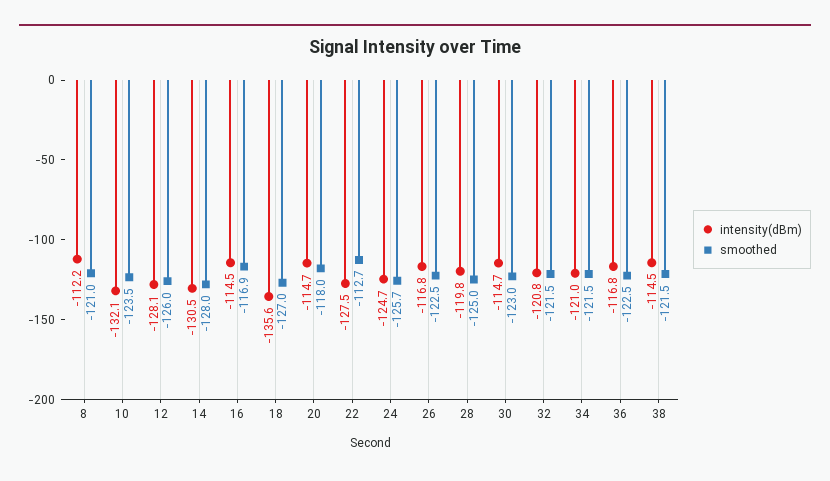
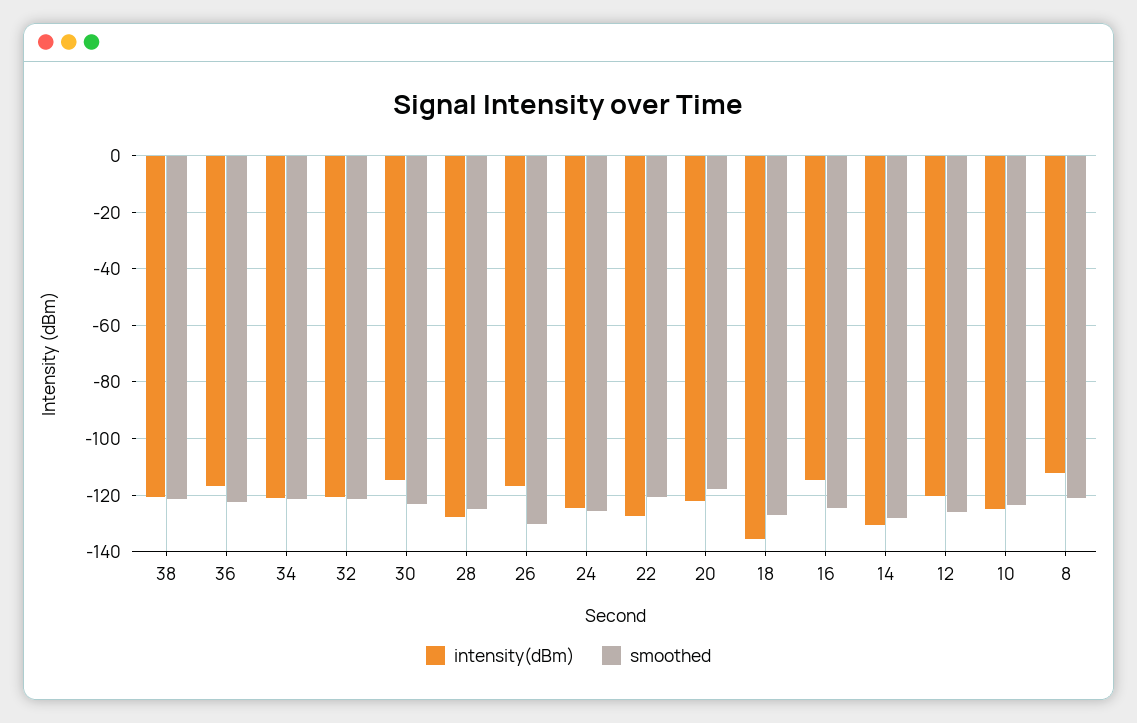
  {
    "intensity(dBm)": {
      "8": -112.2,
-     "10": -132.1,
+     "10": -125,
-     "12": -128.1,
+     "12": -120,
      "14": -130.5,
      "16": -114.5,
      "18": -135.6,
-     "20": -114.7,
+     "20": -122.5,
      "22": -127.5,
      "24": -124.7,
      "26": -116.8,
-     "28": -119.8,
+     "28": -127.5,
      "30": -114.7,
      "32": -120.8,
      "34": -121,
      "36": -116.8,
-     "38": -114.5
+     "38": -120
    },
    "smoothed": {
      "8": -121,
      "10": -123.5,
      "12": -126,
      "14": -128,
-     "16": -116.9,
+     "16": -125,
      "18": -127,
      "20": -118,
-     "22": -112.7,
+     "22": -120,
      "24": -125.7,
-     "26": -122.5,
+     "26": -130,
      "28": -125,
      "30": -123,
      "32": -121.5,
      "34": -121.5,
      "36": -122.5,
      "38": -121.5
    }
  }

